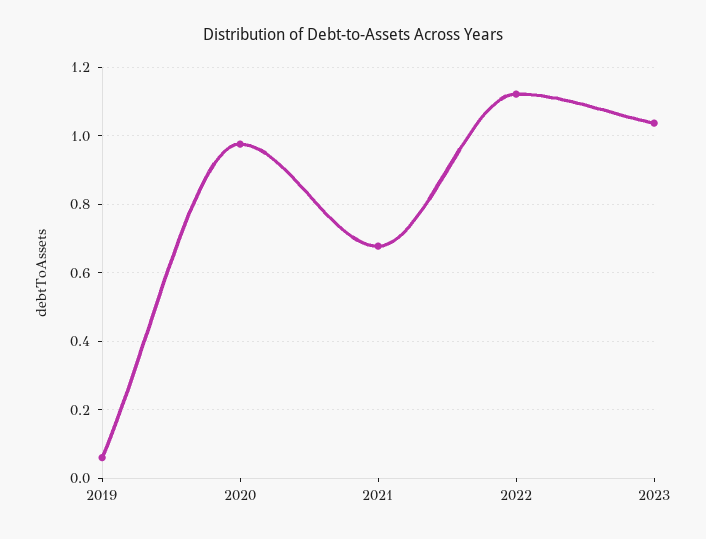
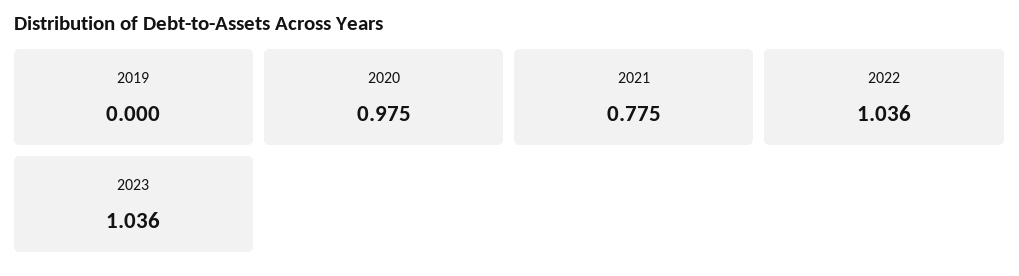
  {
-   "2019": 0.06,
+   "2019": 0,
    "2020": 0.975,
-   "2021": 0.68,
+   "2021": 0.775,
-   "2022": 1.12,
+   "2022": 1.036,
    "2023": 1.036
  }

